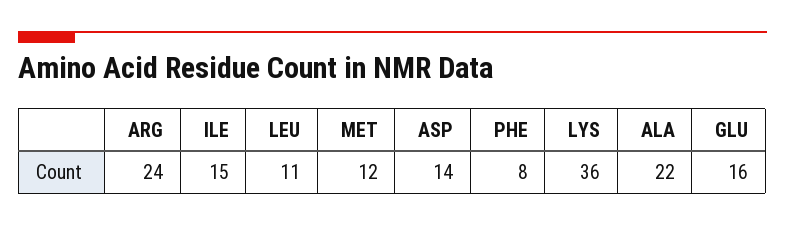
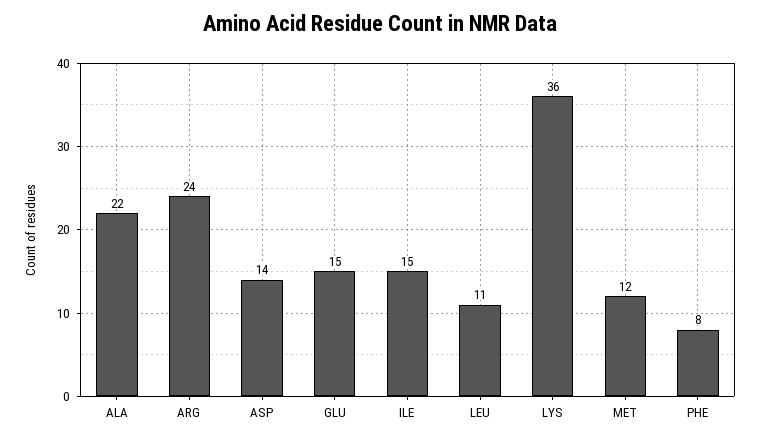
  {
    "ARG": 24,
    "ILE": 15,
    "LEU": 11,
    "MET": 12,
    "ASP": 14,
    "PHE": 8,
    "LYS": 36,
    "ALA": 22,
-   "GLU": 16
+   "GLU": 15
  }

